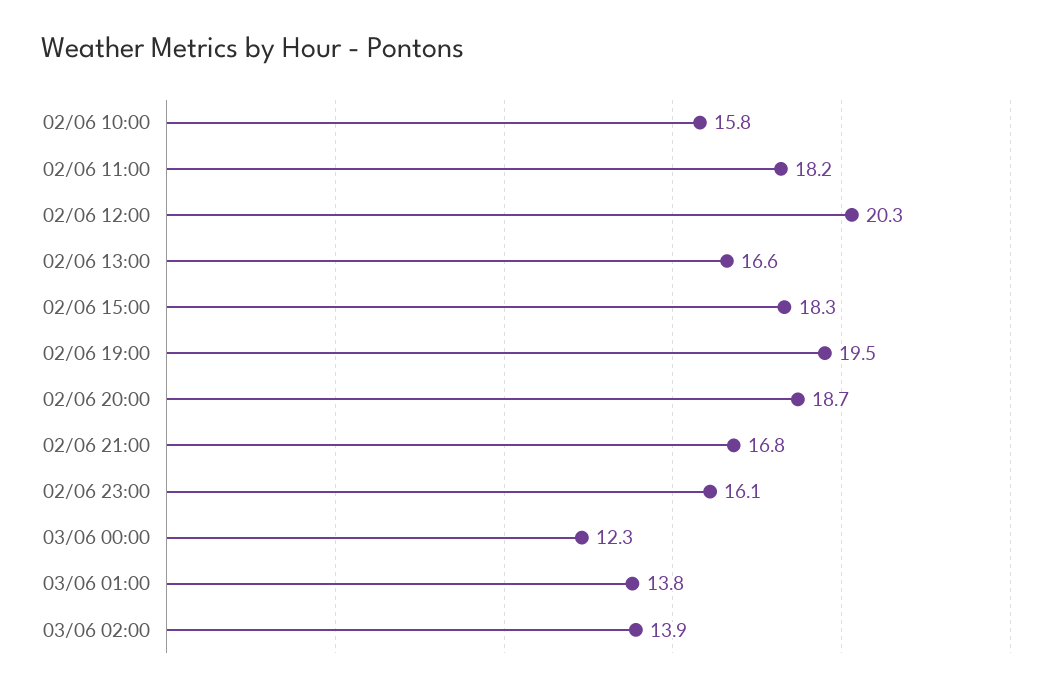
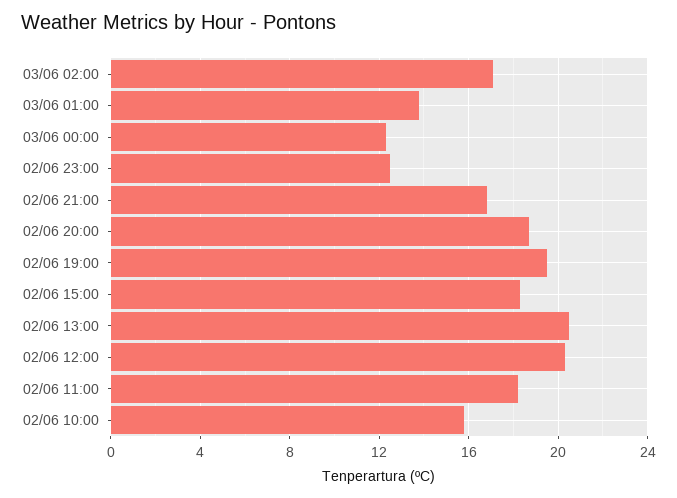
  {
    "02/06 10:00": 15.8,
    "02/06 11:00": 18.2,
    "02/06 12:00": 20.3,
-   "02/06 13:00": 16.6,
+   "02/06 13:00": 20.5,
    "02/06 15:00": 18.3,
    "02/06 19:00": 19.5,
    "02/06 20:00": 18.7,
    "02/06 21:00": 16.8,
-   "02/06 23:00": 16.1,
+   "02/06 23:00": 12.5,
    "03/06 00:00": 12.3,
    "03/06 01:00": 13.8,
-   "03/06 02:00": 13.9
+   "03/06 02:00": 17
  }

